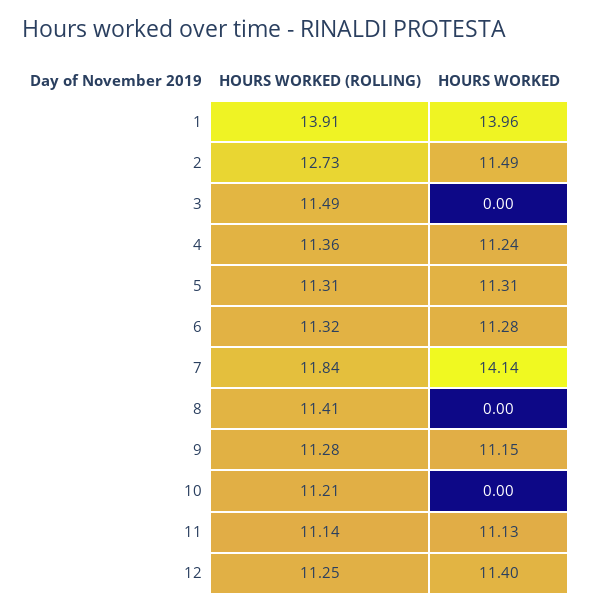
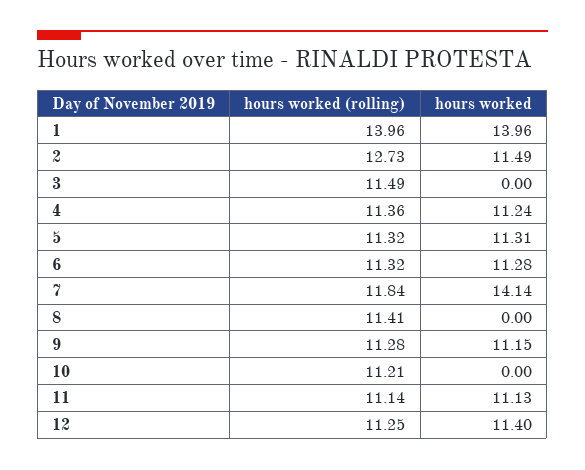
  {
    "HOURS WORKED (ROLLING)": {
-     "1": 13.91,
+     "1": 13.96,
      "2": 12.73,
      "3": 11.49,
      "4": 11.36,
-     "5": 11.31,
+     "5": 11.32,
      "6": 11.32,
      "7": 11.84,
      "8": 11.41,
      "9": 11.28,
      "10": 11.21,
      "11": 11.14,
      "12": 11.25
    },
    "HOURS WORKED": {
      "1": 13.96,
      "2": 11.49,
      "3": 0,
      "4": 11.24,
      "5": 11.31,
      "6": 11.28,
      "7": 14.14,
      "8": 0,
      "9": 11.15,
      "10": 0,
      "11": 11.13,
      "12": 11.4
    }
  }

